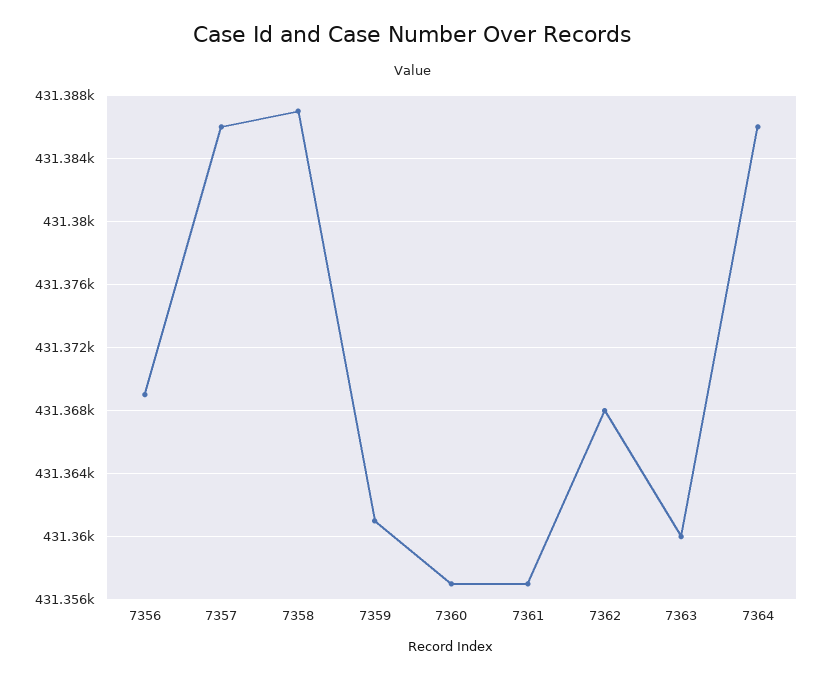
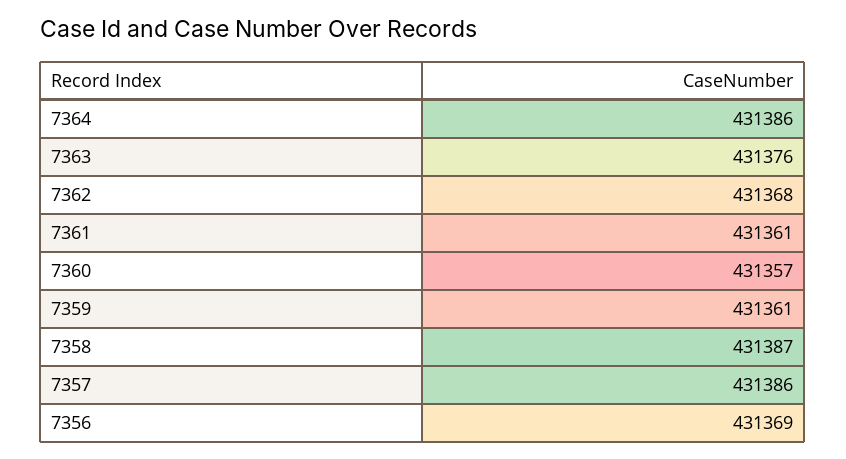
  {
    "7356": 431369,
    "7357": 431386,
    "7358": 431387,
    "7359": 431361,
    "7360": 431357,
-   "7361": 431357,
+   "7361": 431361,
    "7362": 431368,
-   "7363": 431360,
+   "7363": 431376,
    "7364": 431386
  }

